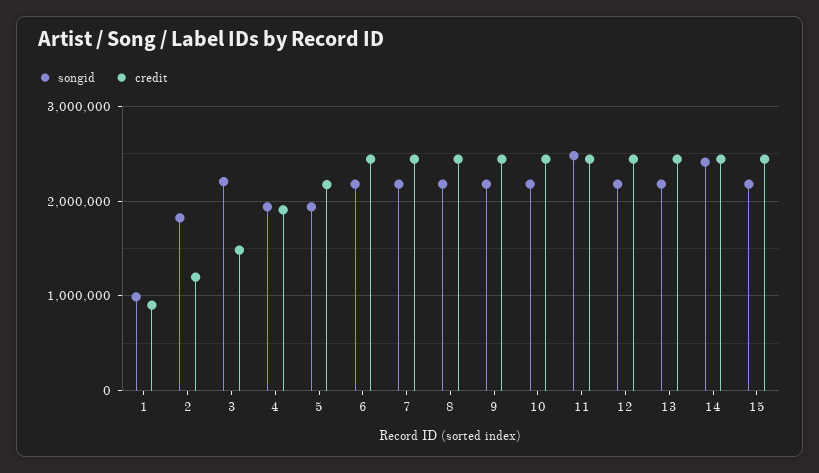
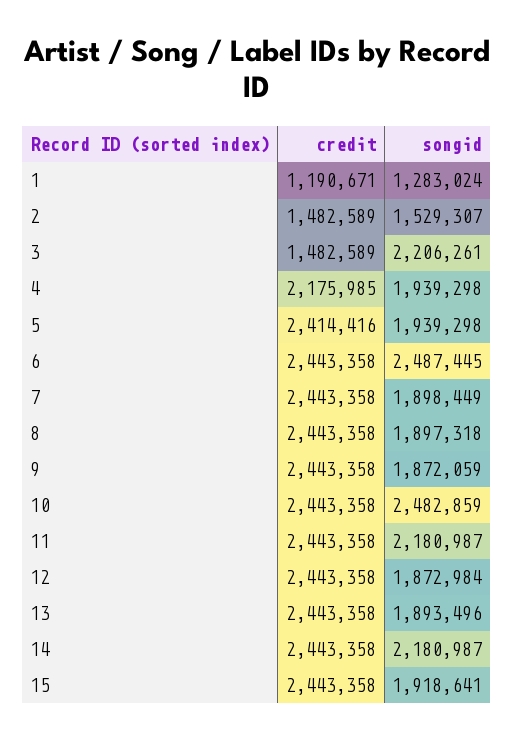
  {
    "songid": {
-     "1": 1000000,
+     "1": 1283024,
-     "2": 1800000,
+     "2": 1529307,
      "3": 2206261,
      "4": 1939298,
      "5": 1939298,
-     "6": 2200000,
+     "6": 2487445,
-     "7": 2200000,
+     "7": 1898449,
-     "8": 2200000,
+     "8": 1897318,
-     "9": 2200000,
+     "9": 1872059,
-     "10": 2200000,
+     "10": 2482859,
-     "11": 2500000,
+     "11": 2180987,
-     "12": 2200000,
+     "12": 1872984,
-     "13": 2200000,
+     "13": 1893496,
-     "14": 2400000,
+     "14": 2180987,
-     "15": 2200000
+     "15": 1918641
    },
    "credit": {
-     "1": 900000,
+     "1": 1190671,
-     "2": 1200000,
+     "2": 1482589,
      "3": 1482589,
-     "4": 1900000,
+     "4": 2175985,
-     "5": 2200000,
+     "5": 2414416,
      "6": 2443358,
      "7": 2443358,
      "8": 2443358,
      "9": 2443358,
      "10": 2443358,
      "11": 2443358,
      "12": 2443358,
      "13": 2443358,
      "14": 2443358,
      "15": 2443358
    }
  }

